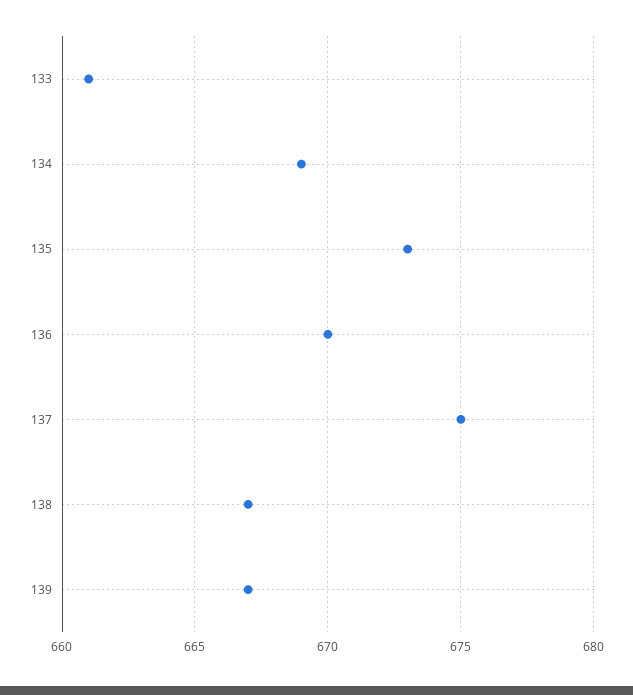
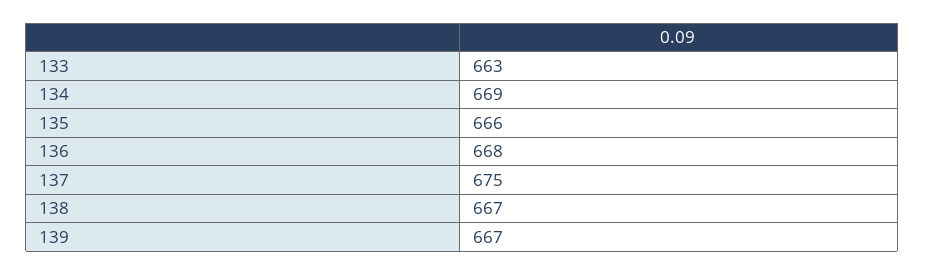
  {
-   "133": 661,
+   "133": 663,
    "134": 669,
-   "135": 673,
+   "135": 666,
-   "136": 670,
+   "136": 668,
    "137": 675,
    "138": 667,
    "139": 667
  }

